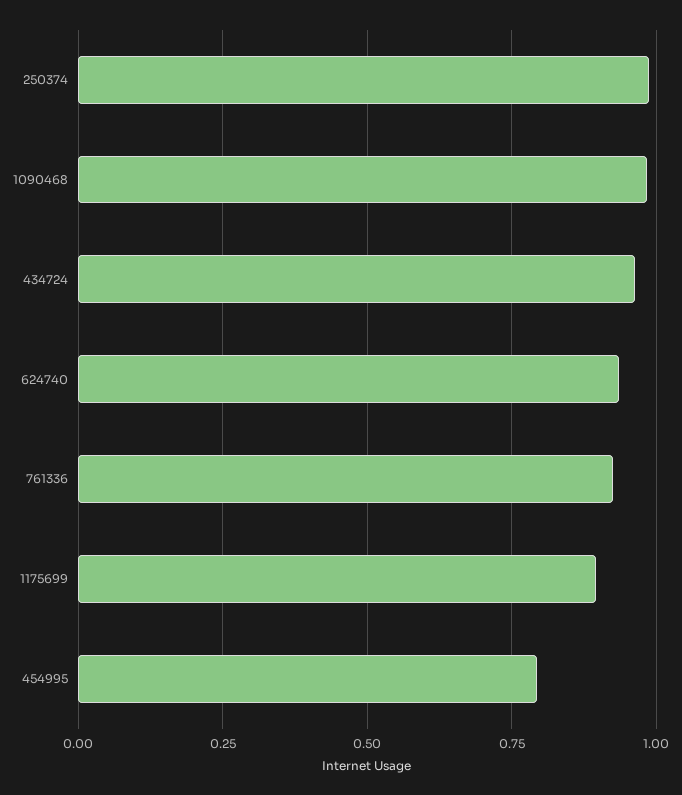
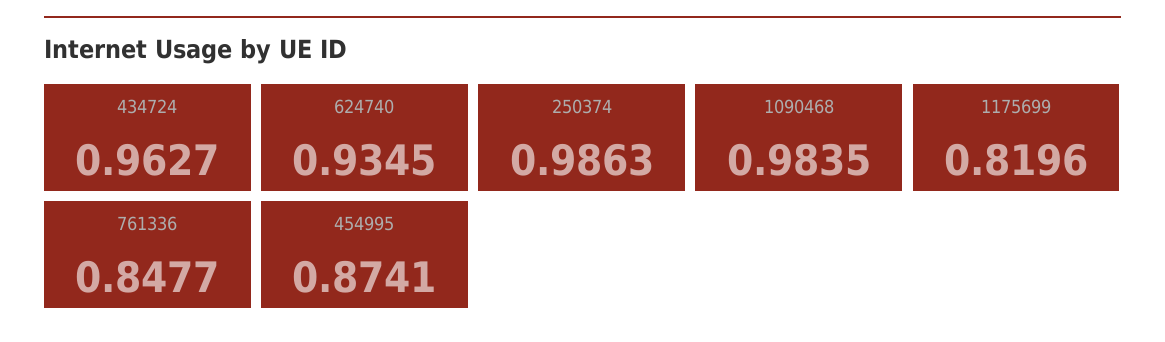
  {
    "250374": 0.9863,
    "1090468": 0.9835,
    "434724": 0.9627,
    "624740": 0.9345,
-   "761336": 0.925,
+   "761336": 0.8477,
-   "1175699": 0.9,
+   "1175699": 0.8196,
-   "454995": 0.8
+   "454995": 0.8741
  }

